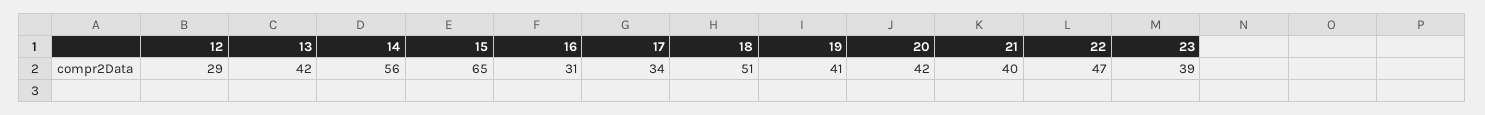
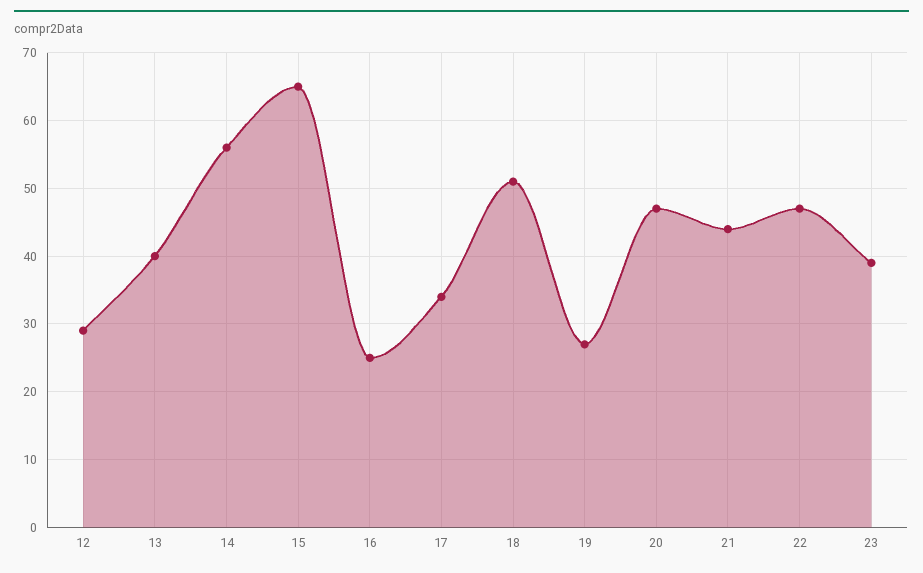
  {
    "12": 29,
-   "13": 42,
+   "13": 40,
    "14": 56,
    "15": 65,
-   "16": 31,
+   "16": 25,
    "17": 34,
    "18": 51,
-   "19": 41,
+   "19": 27,
-   "20": 42,
+   "20": 47,
-   "21": 40,
+   "21": 44,
    "22": 47,
    "23": 39
  }

